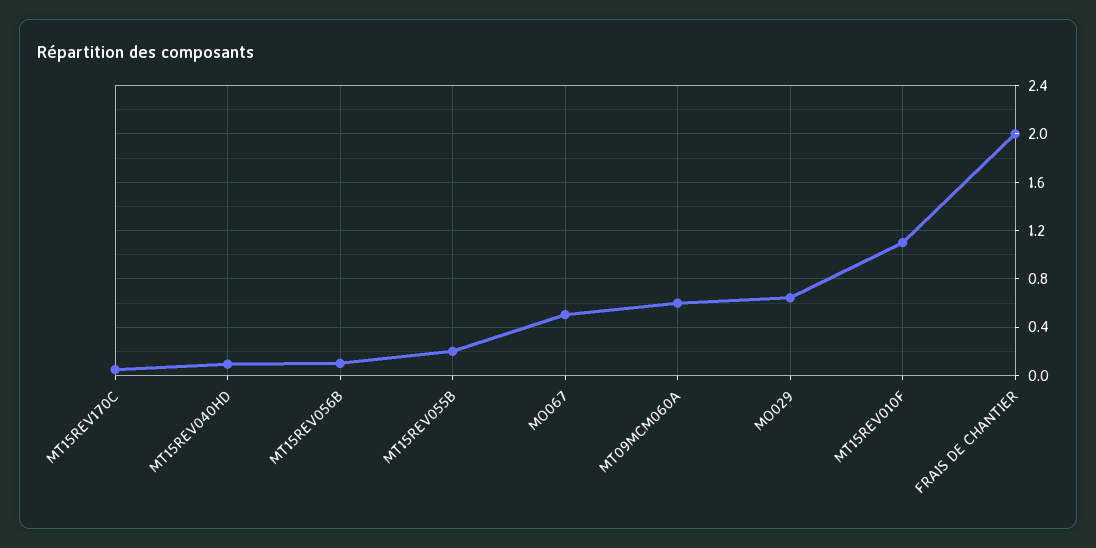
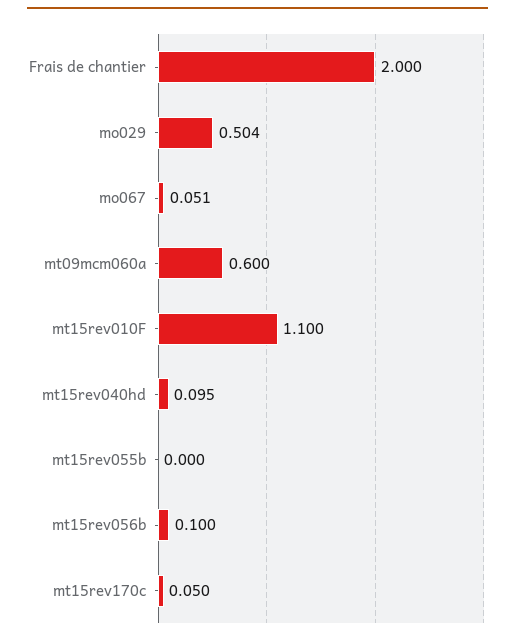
  {
    "MT15REV170C": 0.05,
    "MT15REV040HD": 0.095,
    "MT15REV056B": 0.1,
-   "MT15REV055B": 0.2,
+   "MT15REV055B": 0,
-   "MO067": 0.5,
+   "MO067": 0.051,
    "MT09MCM060A": 0.6,
-   "MO029": 0.65,
+   "MO029": 0.504,
    "MT15REV010F": 1.1,
    "FRAIS DE CHANTIER": 2
  }

